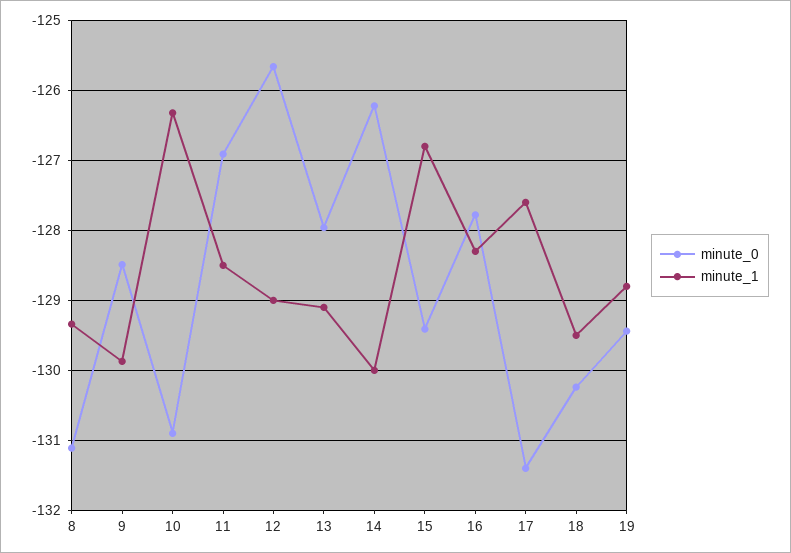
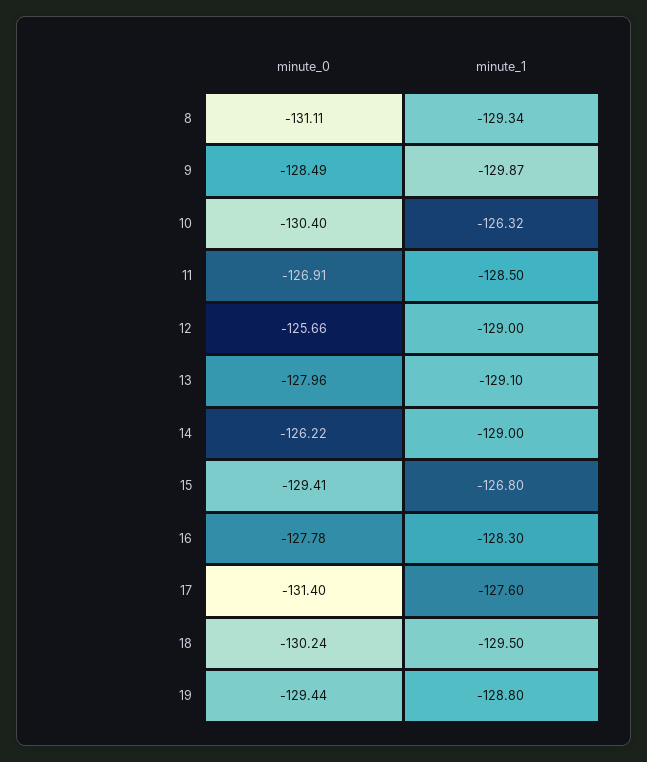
  {
    "minute_0": {
      "8": -131.11,
      "9": -128.49,
-     "10": -130.9,
+     "10": -130.4,
      "11": -126.91,
      "12": -125.66,
      "13": -127.96,
      "14": -126.22,
      "15": -129.41,
      "16": -127.78,
      "17": -131.4,
      "18": -130.24,
      "19": -129.44
    },
    "minute_1": {
      "8": -129.34,
      "9": -129.87,
      "10": -126.32,
      "11": -128.5,
      "12": -129,
      "13": -129.1,
-     "14": -130,
+     "14": -129,
      "15": -126.8,
      "16": -128.3,
      "17": -127.6,
      "18": -129.5,
      "19": -128.8
    }
  }

